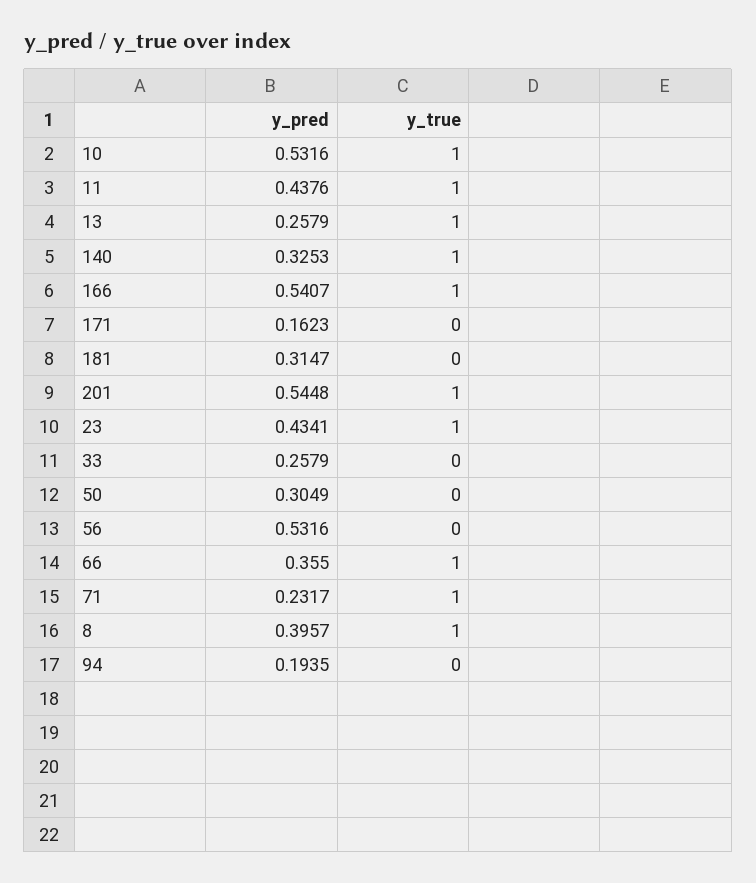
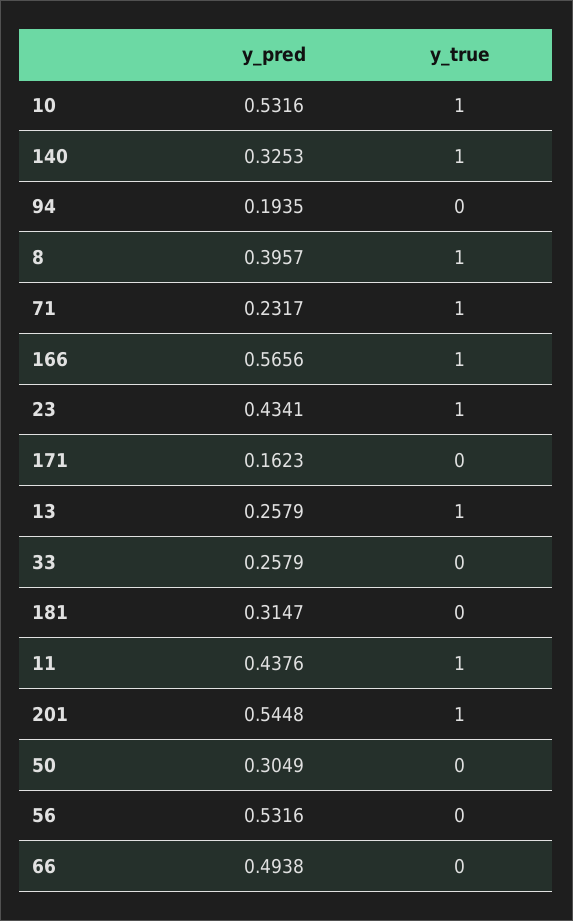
  {
    "y_pred": {
      "10": 0.5316,
      "11": 0.4376,
      "13": 0.2579,
      "140": 0.3253,
-     "166": 0.5407,
+     "166": 0.5656,
      "171": 0.1623,
      "181": 0.3147,
      "201": 0.5448,
      "23": 0.4341,
      "33": 0.2579,
      "50": 0.3049,
      "56": 0.5316,
-     "66": 0.355,
+     "66": 0.4938,
      "71": 0.2317,
      "8": 0.3957,
      "94": 0.1935
    },
    "y_true": {
      "10": 1,
      "11": 1,
      "13": 1,
      "140": 1,
      "166": 1,
      "171": 0,
      "181": 0,
      "201": 1,
      "23": 1,
      "33": 0,
      "50": 0,
      "56": 0,
-     "66": 1,
+     "66": 0,
      "71": 1,
      "8": 1,
      "94": 0
    }
  }

